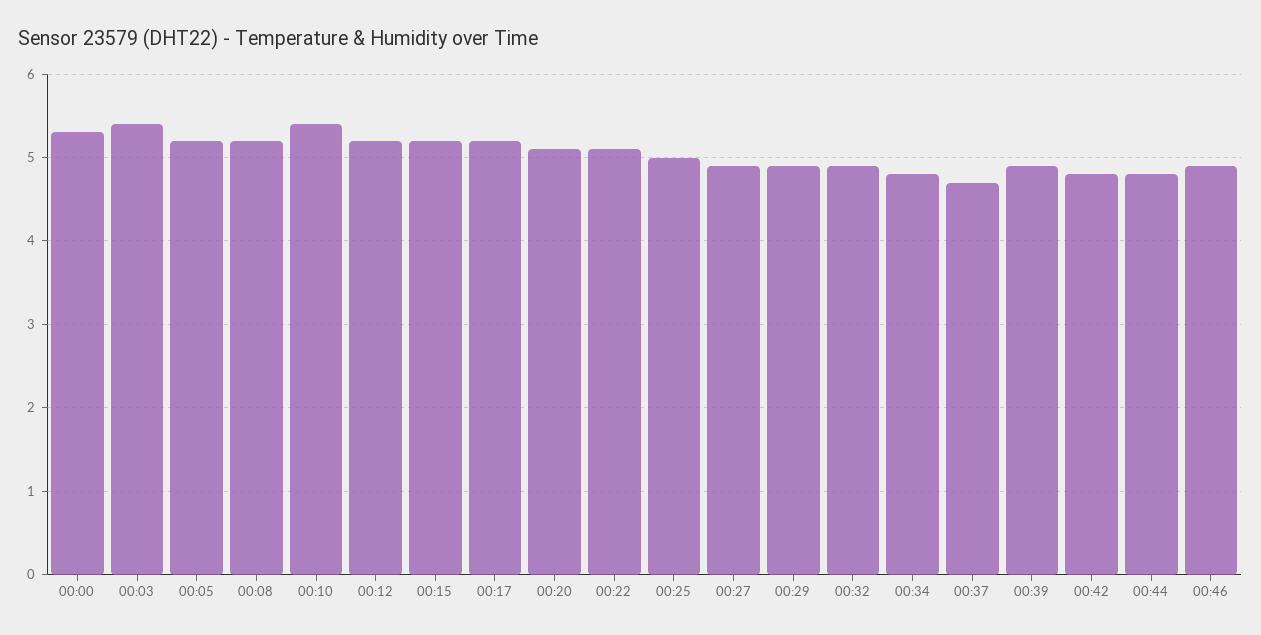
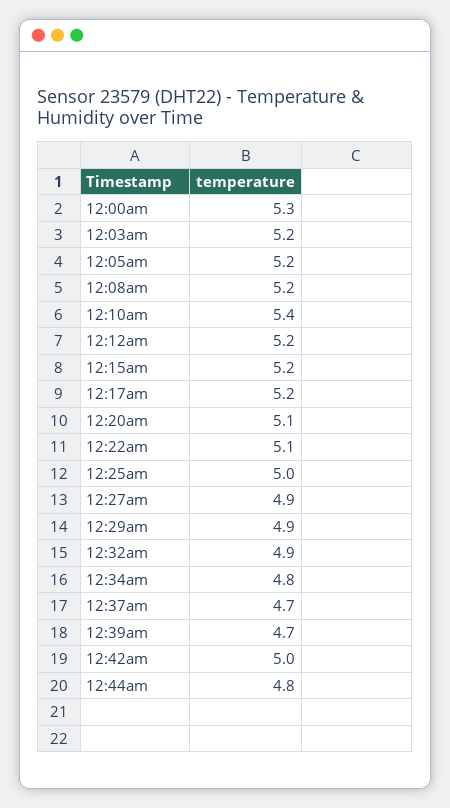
  {
    "00:00": 5.3,
-   "00:03": 5.4,
+   "00:03": 5.2,
    "00:05": 5.2,
    "00:08": 5.2,
    "00:10": 5.4,
    "00:12": 5.2,
    "00:15": 5.2,
    "00:17": 5.2,
    "00:20": 5.1,
    "00:22": 5.1,
    "00:25": 5,
    "00:27": 4.9,
    "00:29": 4.9,
    "00:32": 4.9,
    "00:34": 4.8,
    "00:37": 4.7,
-   "00:39": 4.9,
+   "00:39": 4.7,
-   "00:42": 4.8,
+   "00:42": 5,
-   "00:44": 4.8,
+   "00:44": 4.8
-   "00:46": 4.9
  }

